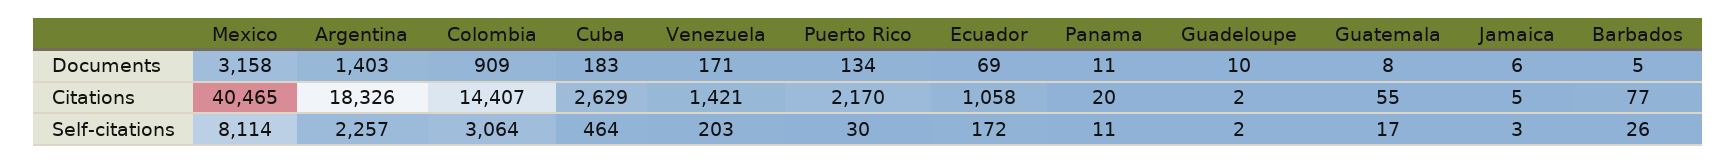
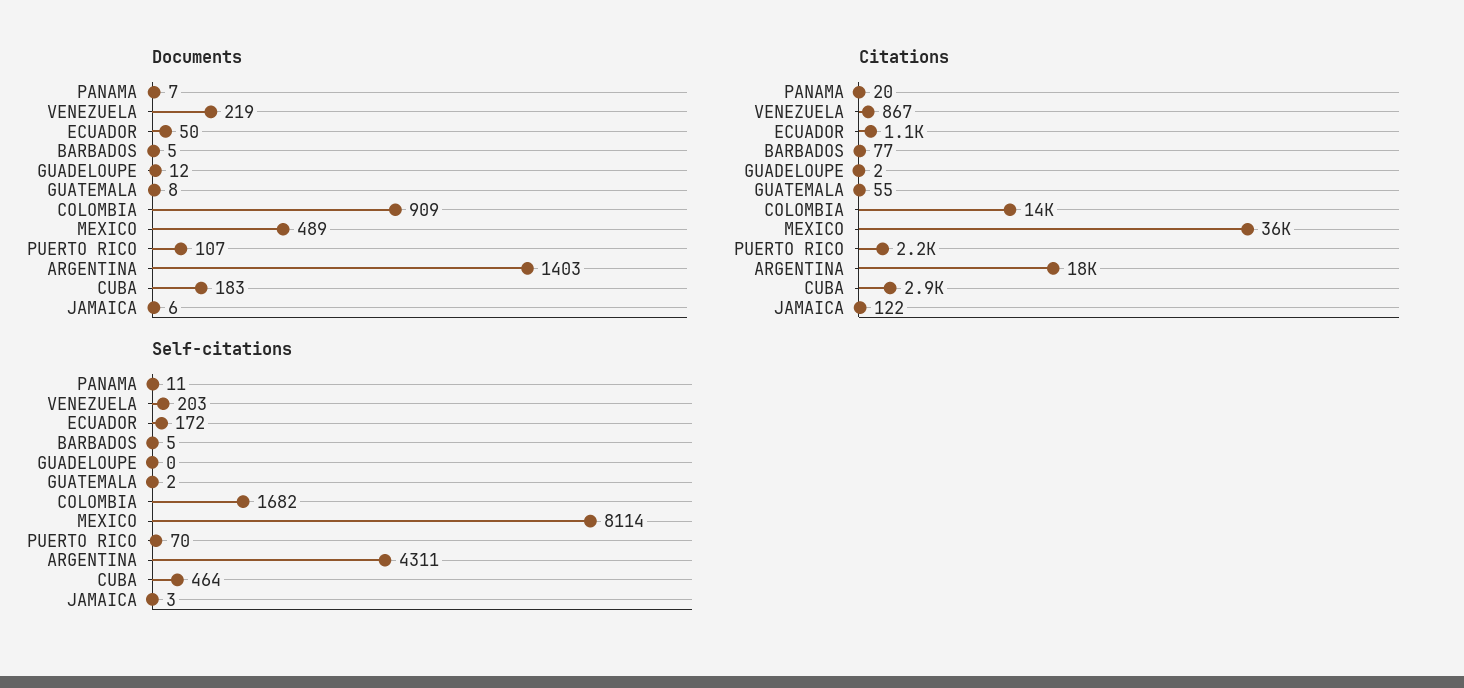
  {
    "Documents": {
-     "Mexico": 3158,
+     "Mexico": 489,
      "Argentina": 1403,
      "Colombia": 909,
      "Cuba": 183,
-     "Venezuela": 171,
+     "Venezuela": 219,
-     "Puerto Rico": 134,
+     "Puerto Rico": 107,
-     "Ecuador": 69,
+     "Ecuador": 50,
-     "Panama": 11,
+     "Panama": 7,
-     "Guadeloupe": 10,
+     "Guadeloupe": 12,
      "Guatemala": 8,
      "Jamaica": 6,
      "Barbados": 5
    },
    "Citations": {
-     "Mexico": 40465,
+     "Mexico": 36000,
      "Argentina": 18326,
      "Colombia": 14407,
-     "Cuba": 2629,
+     "Cuba": 2900,
-     "Venezuela": 1421,
+     "Venezuela": 867,
      "Puerto Rico": 2170,
      "Ecuador": 1058,
      "Panama": 20,
      "Guadeloupe": 2,
      "Guatemala": 55,
-     "Jamaica": 5,
+     "Jamaica": 122,
      "Barbados": 77
    },
    "Self-citations": {
      "Mexico": 8114,
-     "Argentina": 2257,
+     "Argentina": 4311,
-     "Colombia": 3064,
+     "Colombia": 1682,
      "Cuba": 464,
      "Venezuela": 203,
-     "Puerto Rico": 30,
+     "Puerto Rico": 70,
      "Ecuador": 172,
      "Panama": 11,
-     "Guadeloupe": 2,
+     "Guadeloupe": 0,
-     "Guatemala": 17,
+     "Guatemala": 2,
      "Jamaica": 3,
-     "Barbados": 26
+     "Barbados": 5
    }
  }

